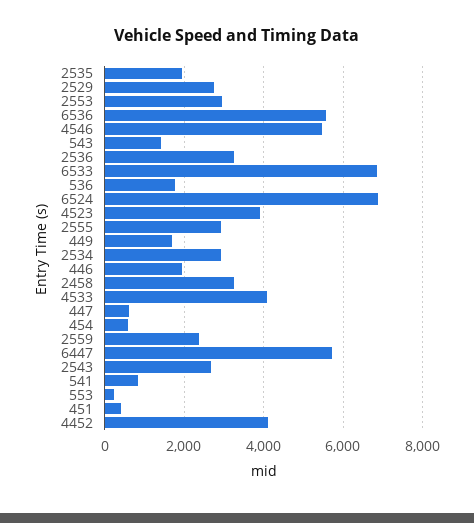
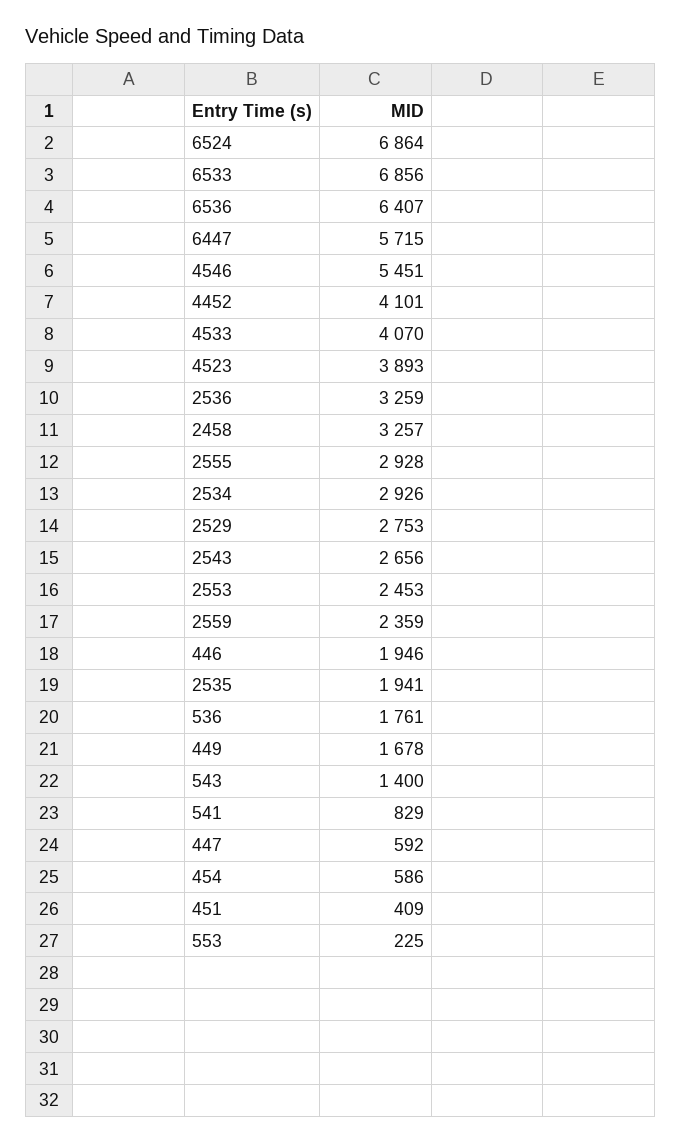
  {
    "2535": 1941,
    "2529": 2753,
-   "2553": 3000,
+   "2553": 2453,
-   "6536": 5600,
+   "6536": 6407,
    "4546": 5451,
    "543": 1400,
    "2536": 3259,
    "6533": 6856,
    "536": 1761,
    "6524": 6864,
    "4523": 3893,
    "2555": 2928,
    "449": 1678,
    "2534": 2926,
    "446": 1946,
    "2458": 3257,
    "4533": 4070,
    "447": 592,
    "454": 586,
    "2559": 2359,
    "6447": 5715,
    "2543": 2656,
    "541": 829,
    "553": 225,
    "451": 409,
    "4452": 4101
  }

